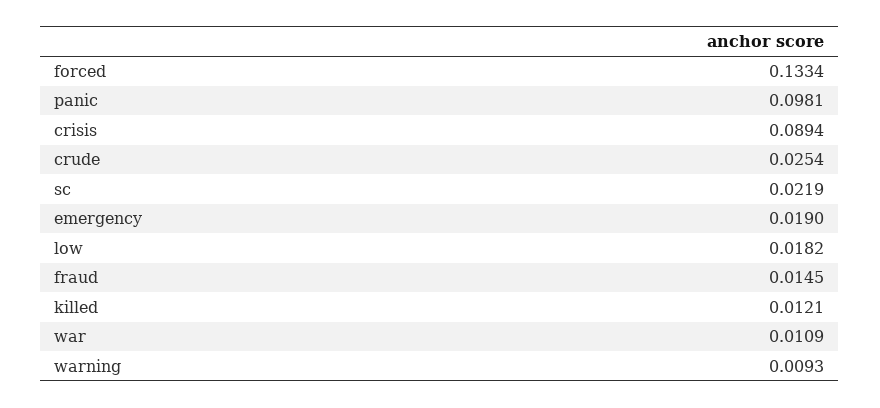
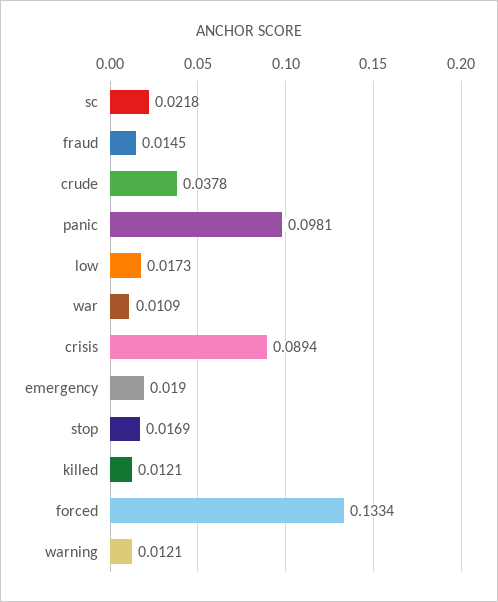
  {
    "forced": 0.1334,
    "panic": 0.0981,
    "crisis": 0.0894,
-   "crude": 0.0254,
+   "crude": 0.0378,
-   "sc": 0.0219,
+   "sc": 0.0218,
    "emergency": 0.019,
-   "low": 0.0182,
+   "low": 0.0173,
    "fraud": 0.0145,
    "killed": 0.0121,
    "war": 0.0109,
-   "warning": 0.0093
+   "warning": 0.0121,
+   "stop": 0.0169
  }

